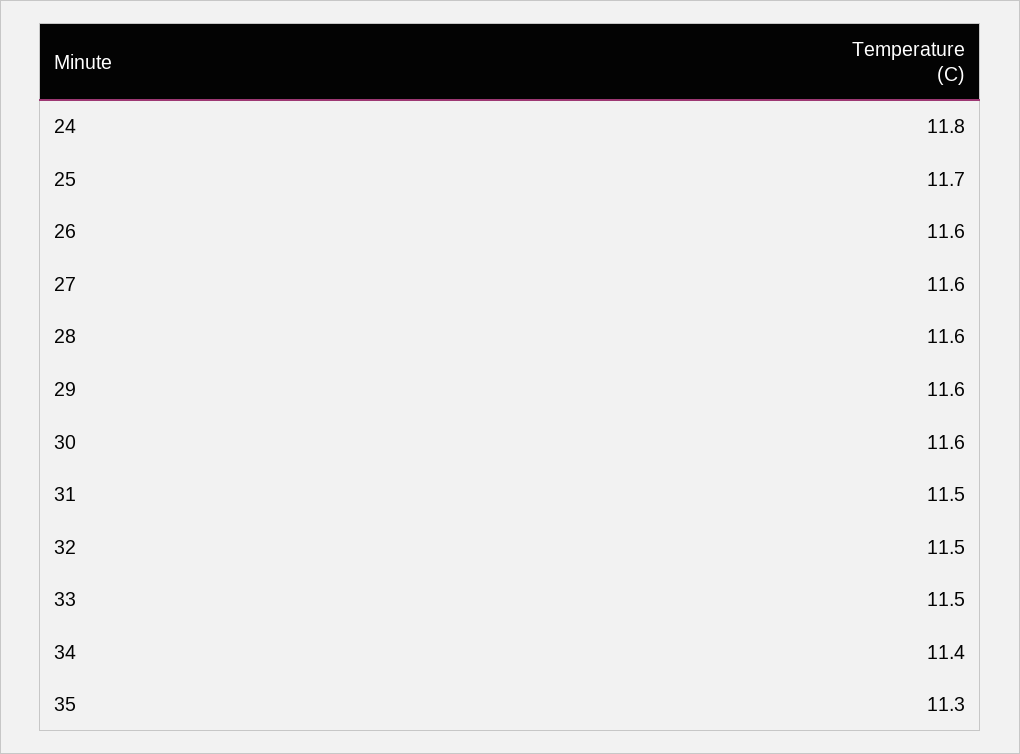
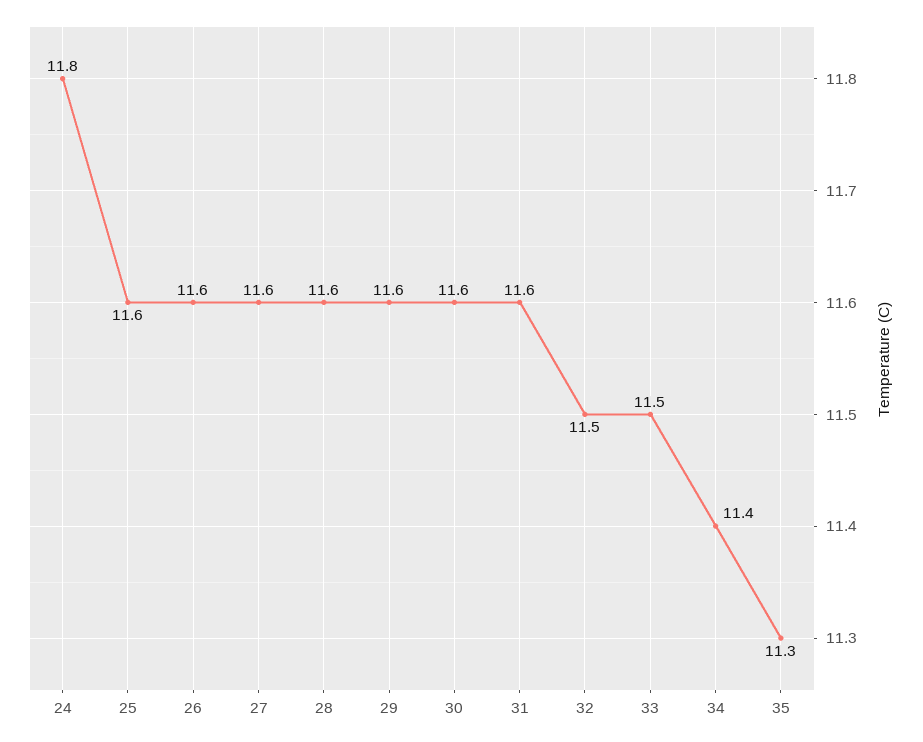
  {
    "24": 11.8,
-   "25": 11.7,
+   "25": 11.6,
    "26": 11.6,
    "27": 11.6,
    "28": 11.6,
    "29": 11.6,
    "30": 11.6,
-   "31": 11.5,
+   "31": 11.6,
    "32": 11.5,
    "33": 11.5,
    "34": 11.4,
    "35": 11.3
  }

